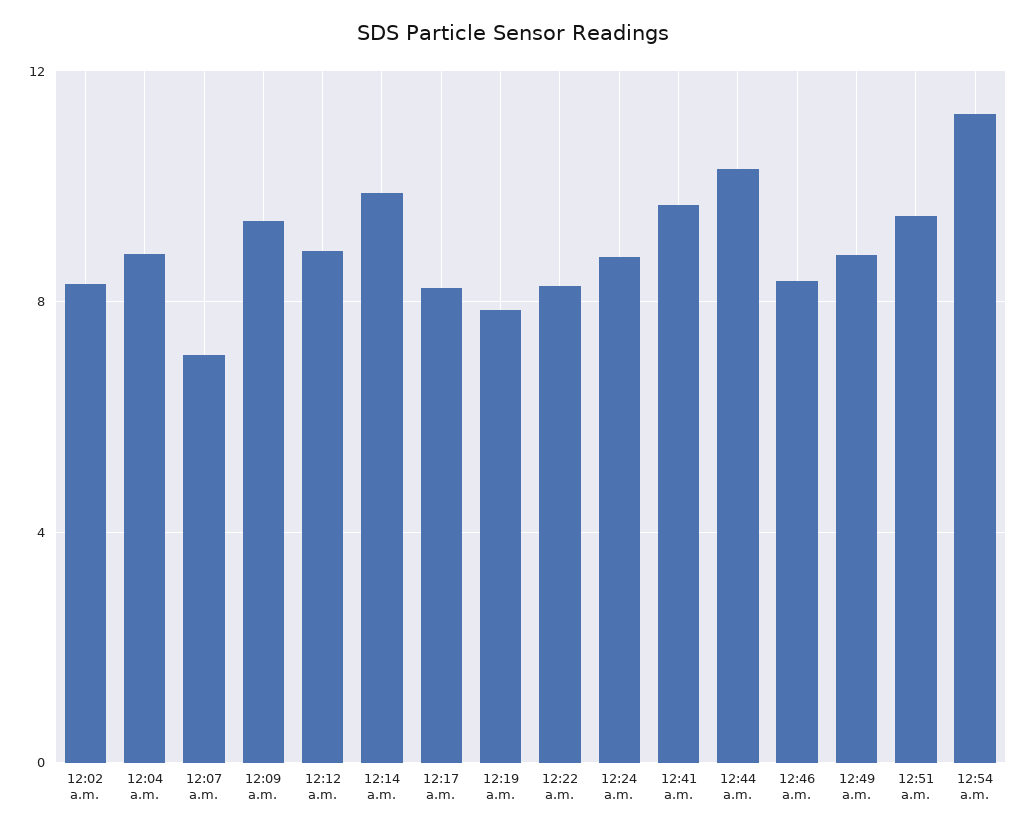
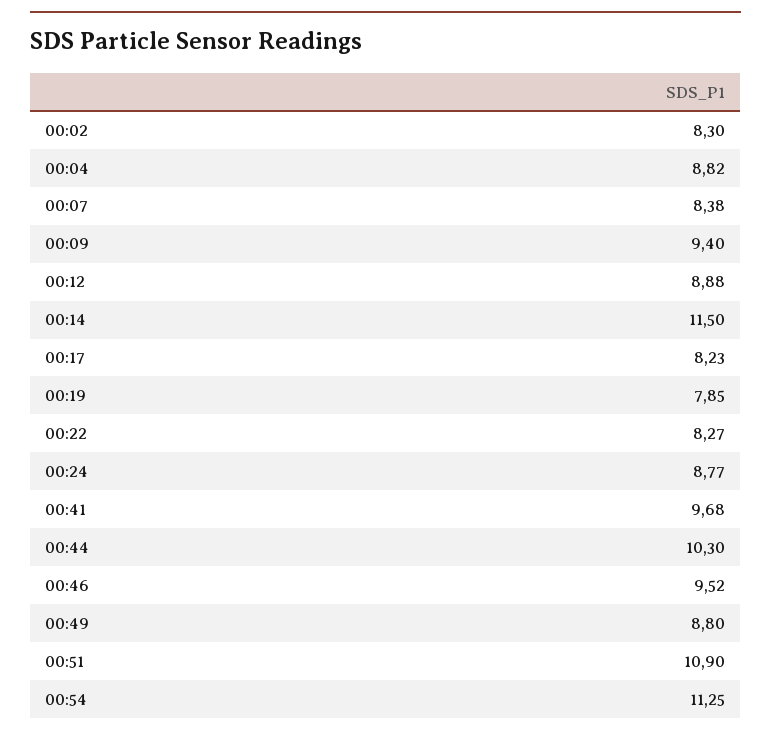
  {
    "12:02 a.m.": 8.3,
    "12:04 a.m.": 8.82,
-   "12:07 a.m.": 7,
+   "12:07 a.m.": 8.38,
    "12:09 a.m.": 9.4,
    "12:12 a.m.": 8.88,
-   "12:14 a.m.": 10,
+   "12:14 a.m.": 11.5,
    "12:17 a.m.": 8.23,
    "12:19 a.m.": 7.85,
    "12:22 a.m.": 8.27,
    "12:24 a.m.": 8.77,
    "12:41 a.m.": 9.68,
    "12:44 a.m.": 10.3,
-   "12:46 a.m.": 8.5,
+   "12:46 a.m.": 9.52,
    "12:49 a.m.": 8.8,
-   "12:51 a.m.": 9.5,
+   "12:51 a.m.": 10.9,
    "12:54 a.m.": 11.25
  }

